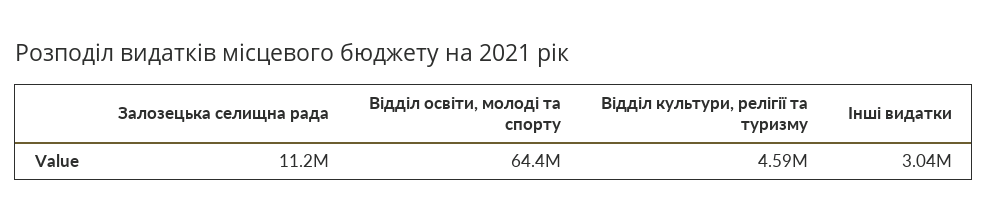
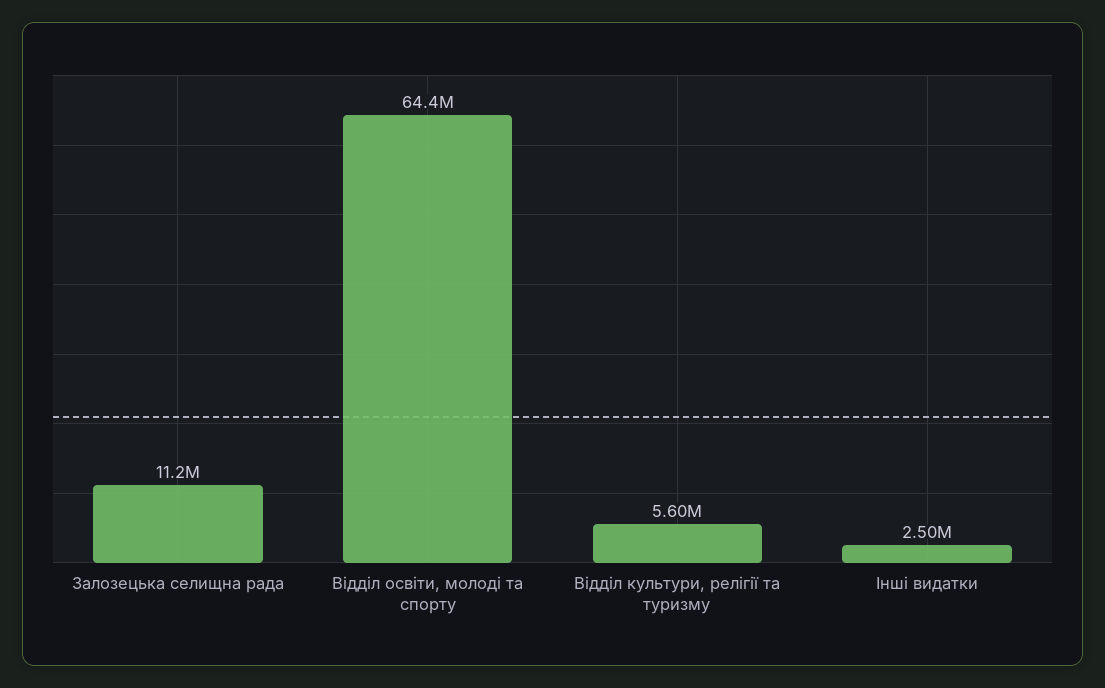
  {
    "Залозецька селищна рада": 11200000,
    "Відділ освіти, молоді та спорту": 64400000,
-   "Відділ культури, релігії та туризму": 4590000,
+   "Відділ культури, релігії та туризму": 5600000,
-   "Інші видатки": 3040000
+   "Інші видатки": 2500000
  }

